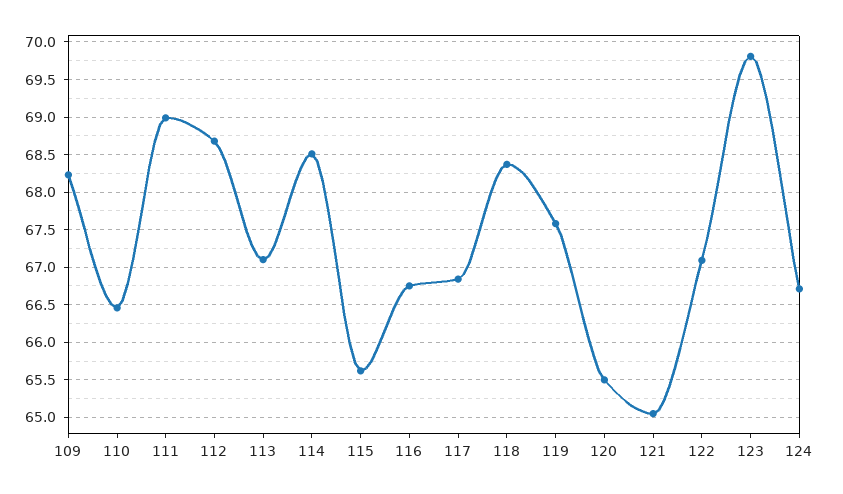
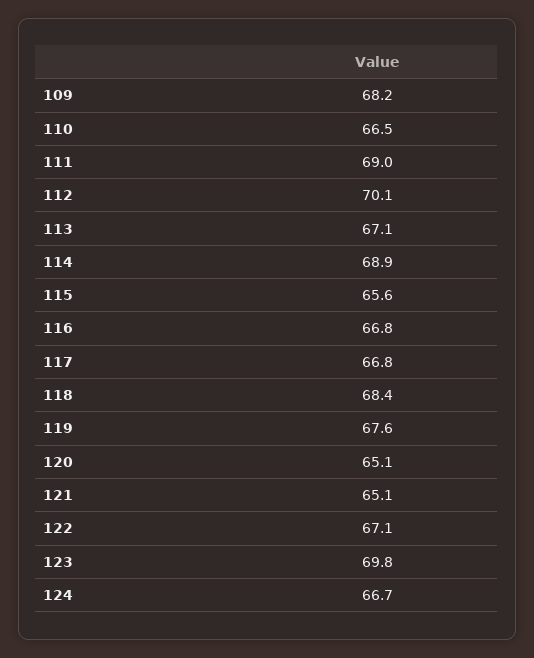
  {
    "109": 68.2,
    "110": 66.5,
    "111": 69,
-   "112": 68.7,
+   "112": 70.1,
    "113": 67.1,
-   "114": 68.5,
+   "114": 68.9,
    "115": 65.6,
    "116": 66.8,
    "117": 66.8,
    "118": 68.4,
    "119": 67.6,
-   "120": 65.5,
+   "120": 65.1,
    "121": 65.1,
    "122": 67.1,
    "123": 69.8,
    "124": 66.7
  }

